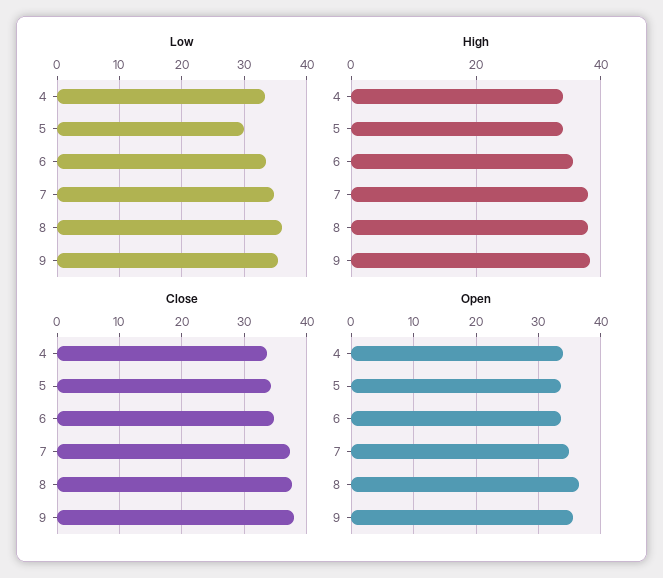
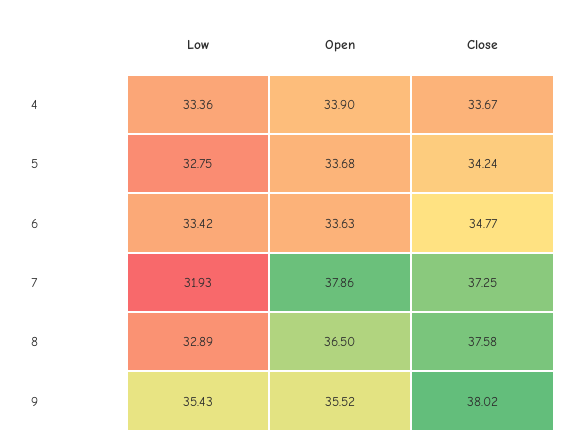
  {
    "Low": {
      "4": 33.36,
-     "5": 30,
+     "5": 32.75,
      "6": 33.42,
-     "7": 35,
+     "7": 31.93,
-     "8": 36,
+     "8": 32.89,
      "9": 35.43
    },
-   "High": {
-     "4": 34,
-     "5": 34,
-     "6": 36,
-     "7": 38,
-     "8": 38,
-     "9": 38
-   },
    "Close": {
      "4": 33.67,
      "5": 34.24,
      "6": 34.77,
      "7": 37.25,
      "8": 37.58,
      "9": 38.02
    },
    "Open": {
      "4": 33.9,
      "5": 33.68,
      "6": 33.63,
-     "7": 35,
+     "7": 37.86,
      "8": 36.5,
      "9": 35.52
    }
  }

